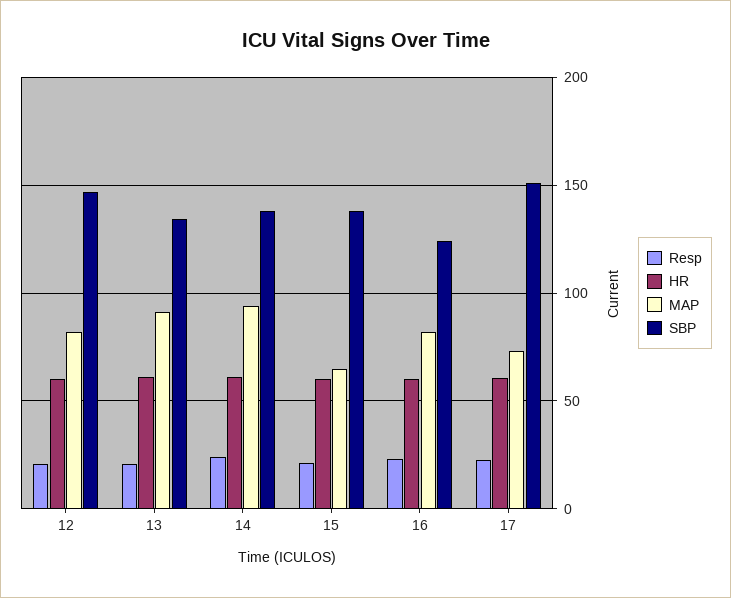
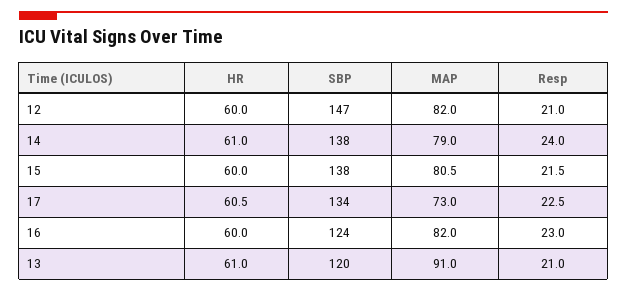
  {
    "Resp": {
      "12": 21,
      "13": 21,
      "14": 24,
      "15": 21.5,
      "16": 23,
      "17": 22.5
    },
    "HR": {
      "12": 60,
      "13": 61,
      "14": 61,
      "15": 60,
      "16": 60,
      "17": 60.5
    },
    "MAP": {
      "12": 82,
      "13": 91,
-     "14": 95,
+     "14": 79,
-     "15": 65,
+     "15": 80.5,
      "16": 82,
      "17": 73
    },
    "SBP": {
      "12": 147,
-     "13": 135,
+     "13": 120,
      "14": 138,
      "15": 138,
      "16": 124,
-     "17": 150
+     "17": 134
    }
  }

